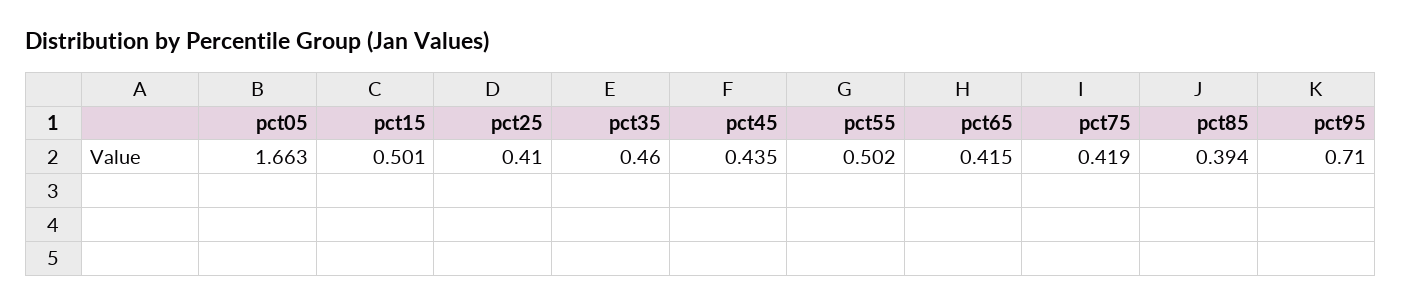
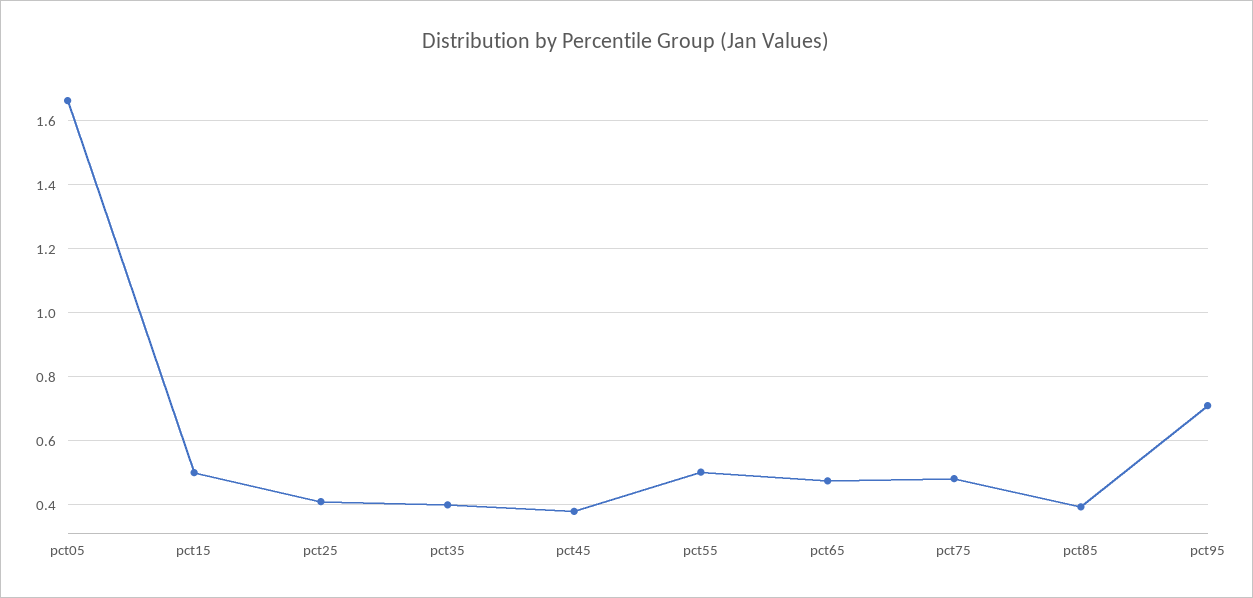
  {
    "pct05": 1.663,
    "pct15": 0.501,
    "pct25": 0.41,
-   "pct35": 0.46,
+   "pct35": 0.4,
-   "pct45": 0.435,
+   "pct45": 0.38,
    "pct55": 0.502,
-   "pct65": 0.415,
+   "pct65": 0.48,
-   "pct75": 0.419,
+   "pct75": 0.48,
    "pct85": 0.394,
    "pct95": 0.71
  }

